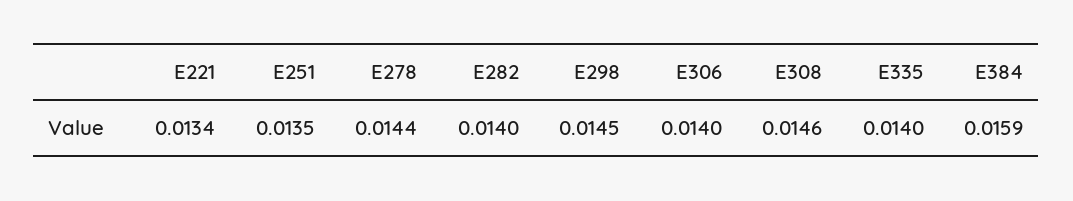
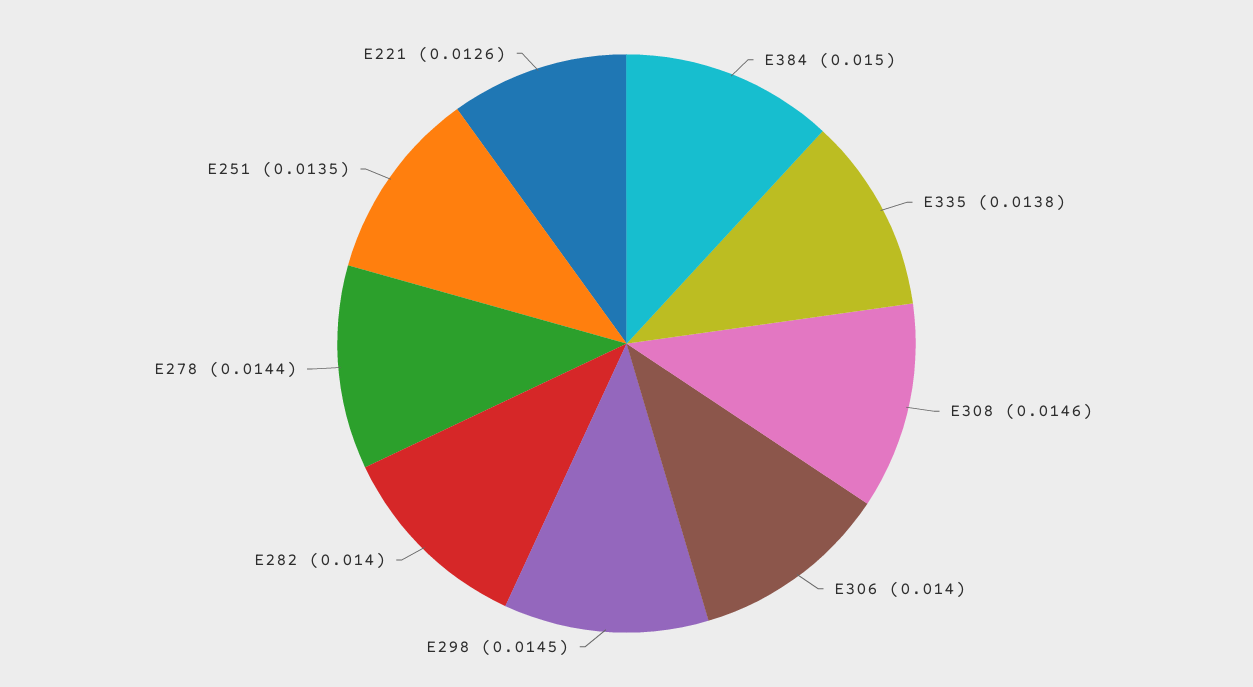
  {
-   "E221": 0.0134,
+   "E221": 0.0126,
    "E251": 0.0135,
    "E278": 0.0144,
    "E282": 0.014,
    "E298": 0.0145,
    "E306": 0.014,
    "E308": 0.0146,
-   "E335": 0.014,
+   "E335": 0.0138,
-   "E384": 0.0159
+   "E384": 0.015
  }

